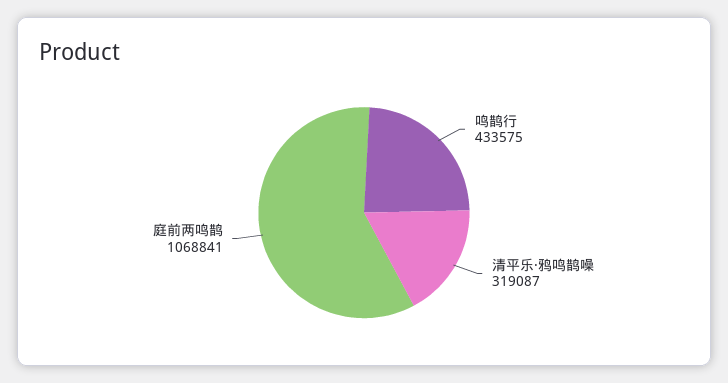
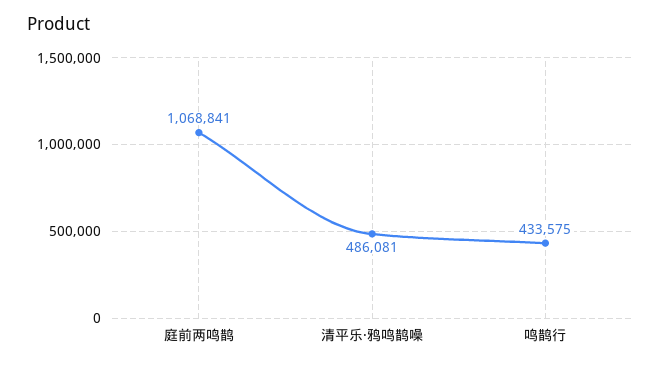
  {
    "鸣鹊行": 433575,
-   "清平乐·鸦鸣鹊噪": 319087,
+   "清平乐·鸦鸣鹊噪": 486081,
    "庭前两鸣鹊": 1068841
  }

